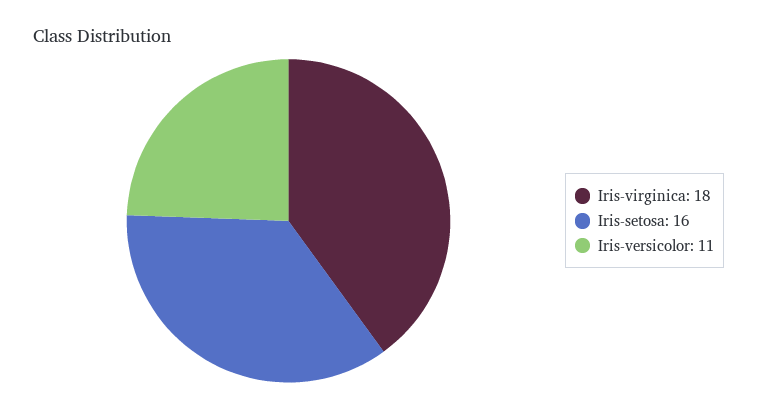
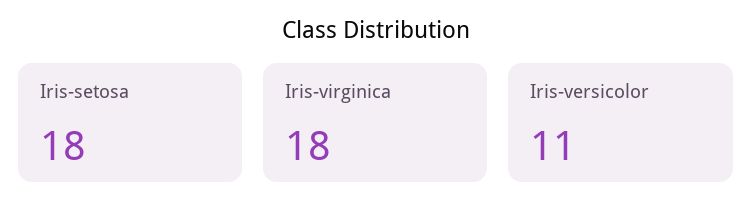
  {
    "Iris-virginica": 18,
-   "Iris-setosa": 16,
+   "Iris-setosa": 18,
    "Iris-versicolor": 11
  }

